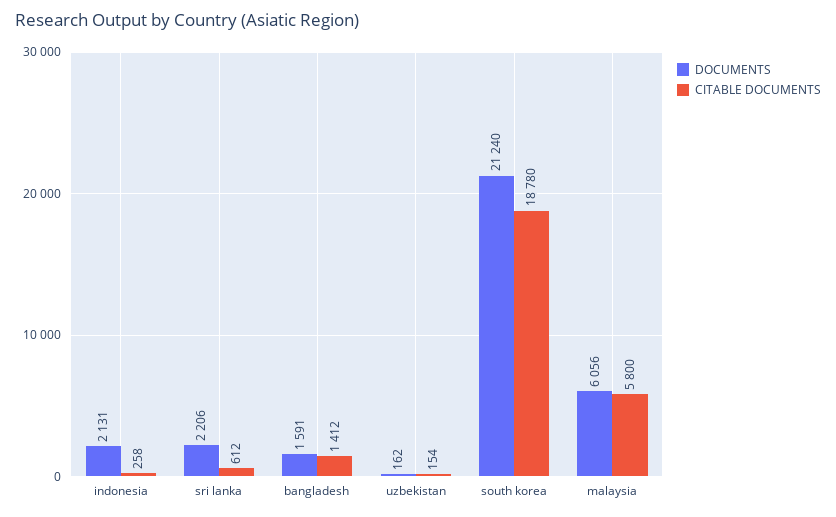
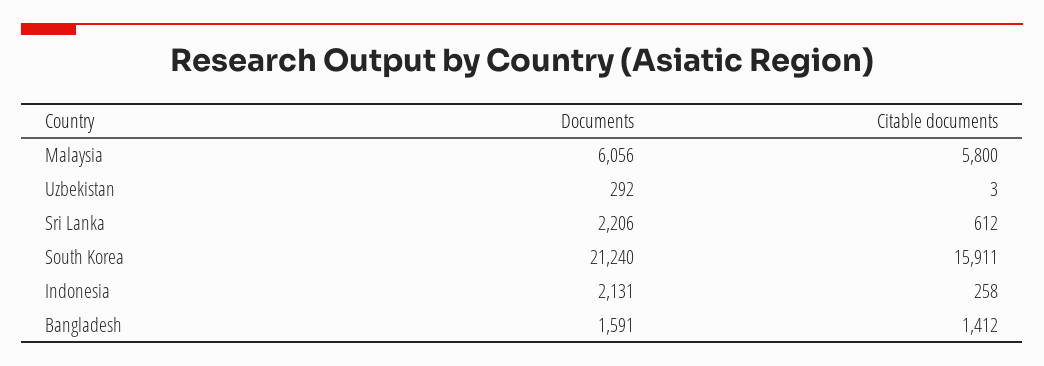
  {
    "DOCUMENTS": {
      "indonesia": 2131,
      "sri lanka": 2206,
      "bangladesh": 1591,
-     "uzbekistan": 162,
+     "uzbekistan": 292,
      "south korea": 21240,
      "malaysia": 6056
    },
    "CITABLE DOCUMENTS": {
      "indonesia": 258,
      "sri lanka": 612,
      "bangladesh": 1412,
-     "uzbekistan": 154,
+     "uzbekistan": 3,
-     "south korea": 18780,
+     "south korea": 15911,
      "malaysia": 5800
    }
  }

